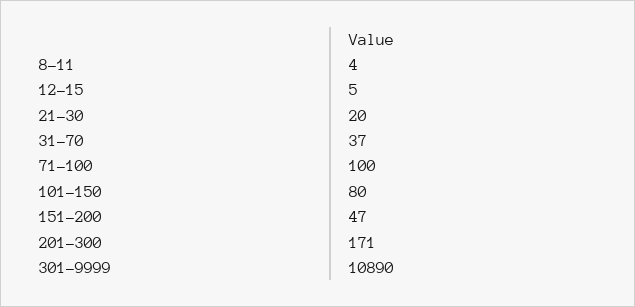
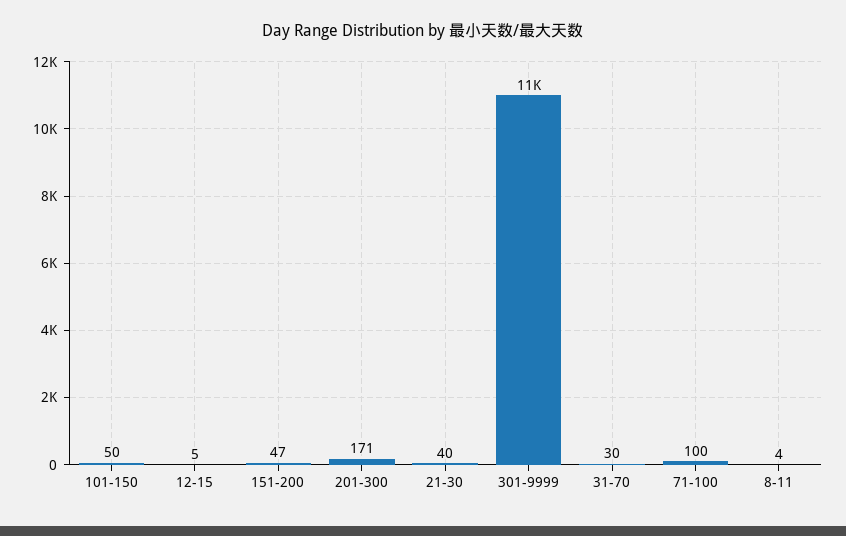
  {
    "8-11": 4,
    "12-15": 5,
-   "21-30": 20,
+   "21-30": 40,
-   "31-70": 37,
+   "31-70": 30,
    "71-100": 100,
-   "101-150": 80,
+   "101-150": 50,
    "151-200": 47,
    "201-300": 171,
    "301-9999": 10890
  }

